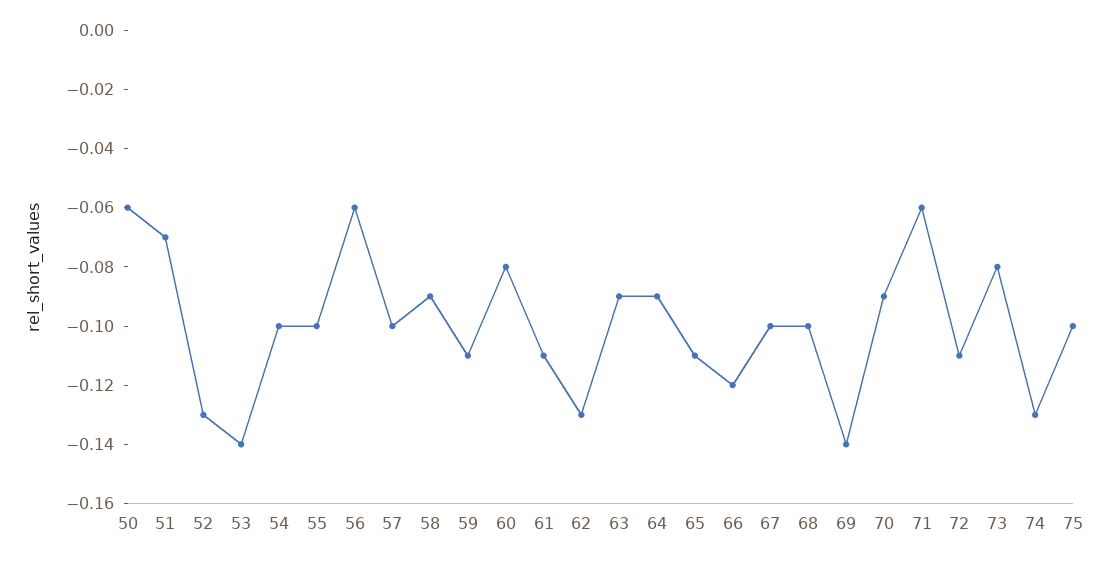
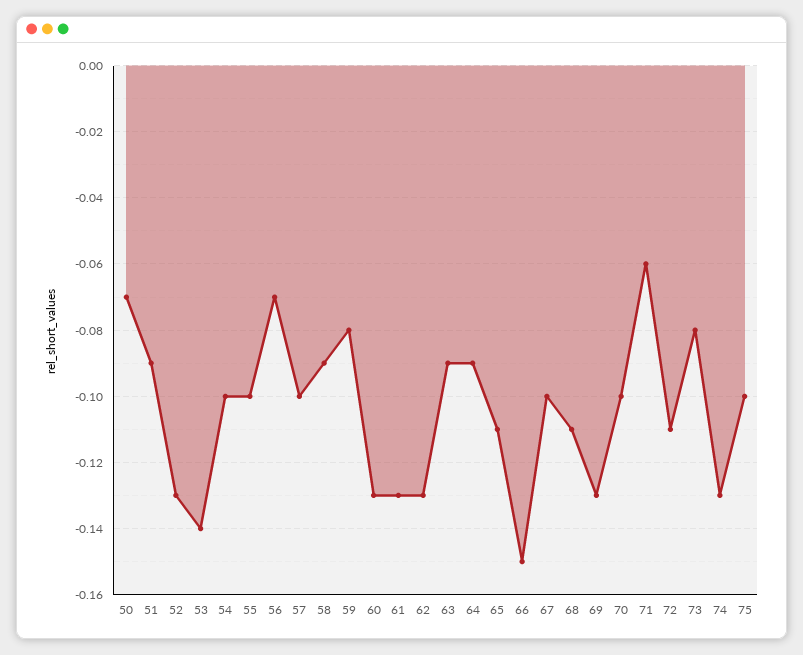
  {
-   "50": -0.06,
+   "50": -0.07,
-   "51": -0.07,
+   "51": -0.09,
    "52": -0.13,
    "53": -0.14,
    "54": -0.1,
    "55": -0.1,
-   "56": -0.06,
+   "56": -0.07,
    "57": -0.1,
    "58": -0.09,
-   "59": -0.11,
+   "59": -0.08,
-   "60": -0.08,
+   "60": -0.13,
-   "61": -0.11,
+   "61": -0.13,
    "62": -0.13,
    "63": -0.09,
    "64": -0.09,
    "65": -0.11,
-   "66": -0.12,
+   "66": -0.15,
    "67": -0.1,
-   "68": -0.1,
+   "68": -0.11,
-   "69": -0.14,
+   "69": -0.13,
-   "70": -0.09,
+   "70": -0.1,
    "71": -0.06,
    "72": -0.11,
    "73": -0.08,
    "74": -0.13,
    "75": -0.1
  }

